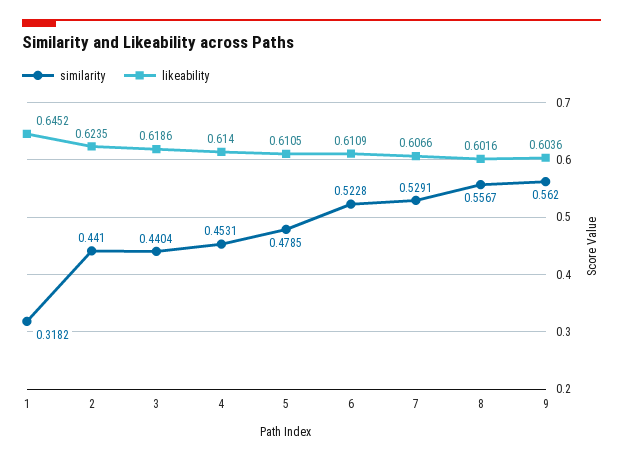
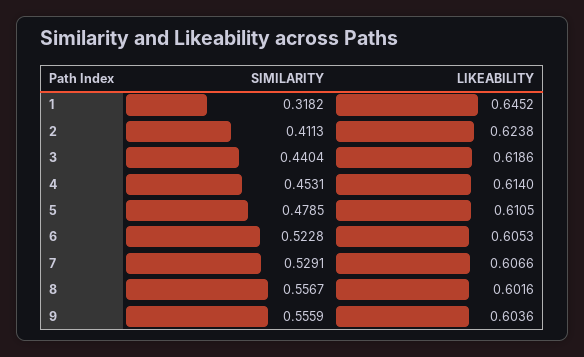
  {
    "similarity": {
      "1": 0.3182,
-     "2": 0.441,
+     "2": 0.4113,
      "3": 0.4404,
      "4": 0.4531,
      "5": 0.4785,
      "6": 0.5228,
      "7": 0.5291,
      "8": 0.5567,
-     "9": 0.562
+     "9": 0.5559
    },
    "likeability": {
      "1": 0.6452,
-     "2": 0.6235,
+     "2": 0.6238,
      "3": 0.6186,
      "4": 0.614,
      "5": 0.6105,
-     "6": 0.6109,
+     "6": 0.6053,
      "7": 0.6066,
      "8": 0.6016,
      "9": 0.6036
    }
  }

